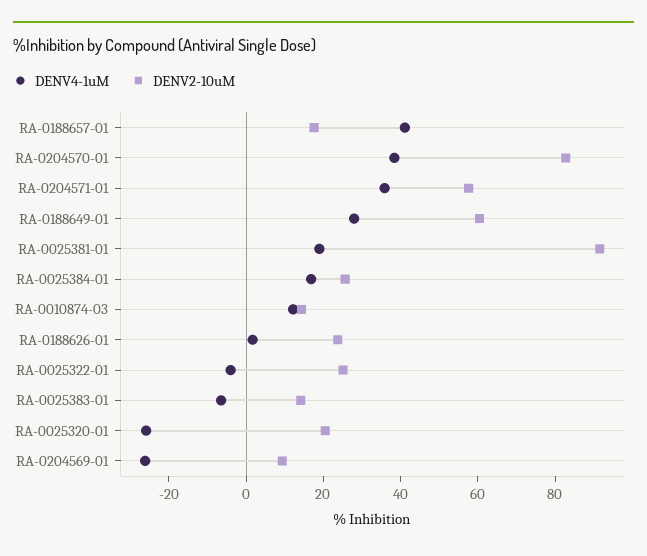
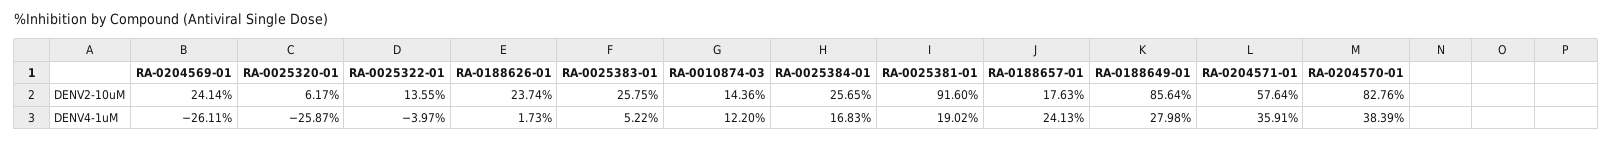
  {
    "DENV4-1uM": {
-     "RA-0188657-01": 40,
+     "RA-0188657-01": 24.13,
      "RA-0204570-01": 38.39,
      "RA-0204571-01": 35.91,
      "RA-0188649-01": 27.98,
      "RA-0025381-01": 19.02,
      "RA-0025384-01": 16.83,
      "RA-0010874-03": 12.2,
      "RA-0188626-01": 1.73,
      "RA-0025322-01": -3.97,
-     "RA-0025383-01": -5,
+     "RA-0025383-01": 5.22,
      "RA-0025320-01": -25.87,
      "RA-0204569-01": -26.11
    },
    "DENV2-10uM": {
      "RA-0188657-01": 17.63,
      "RA-0204570-01": 82.76,
      "RA-0204571-01": 57.64,
-     "RA-0188649-01": 60,
+     "RA-0188649-01": 85.64,
      "RA-0025381-01": 91.6,
      "RA-0025384-01": 25.65,
      "RA-0010874-03": 14.36,
      "RA-0188626-01": 23.74,
-     "RA-0025322-01": 25,
+     "RA-0025322-01": 13.55,
-     "RA-0025383-01": 15,
+     "RA-0025383-01": 25.75,
-     "RA-0025320-01": 20,
+     "RA-0025320-01": 6.17,
-     "RA-0204569-01": 10
+     "RA-0204569-01": 24.14
    }
  }

